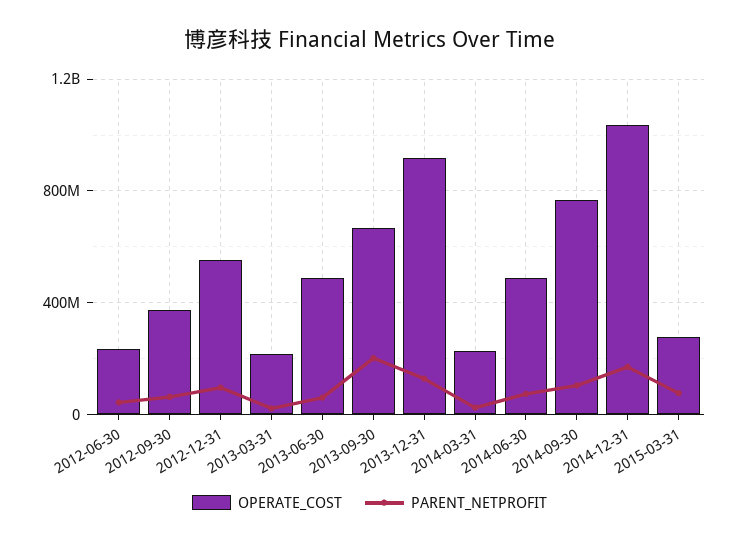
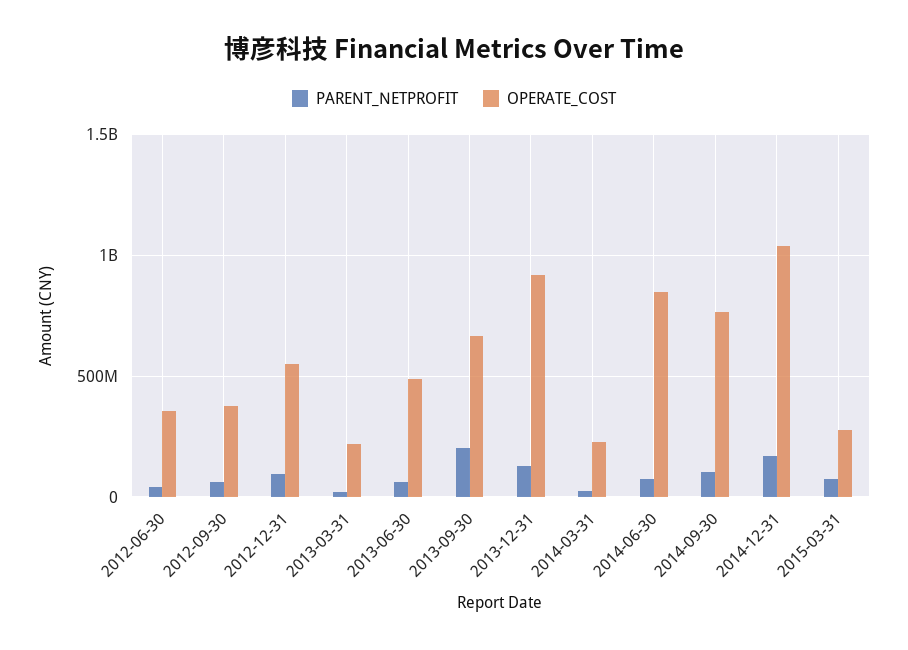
  {
    "OPERATE_COST": {
-     "2012-06-30": 250000000,
+     "2012-06-30": 350000000,
      "2012-09-30": 400000000,
      "2012-12-31": 550000000,
      "2013-03-31": 200000000,
      "2013-06-30": 500000000,
      "2013-09-30": 650000000,
      "2013-12-31": 900000000,
      "2014-03-31": 250000000,
-     "2014-06-30": 500000000,
+     "2014-06-30": 850000000,
      "2014-09-30": 750000000,
      "2014-12-31": 1050000000,
      "2015-03-31": 300000000
    },
    "PARENT_NETPROFIT": {
      "2012-06-30": 50000000,
      "2012-09-30": 50000000,
      "2012-12-31": 100000000,
      "2013-03-31": 0,
      "2013-06-30": 50000000,
      "2013-09-30": 200000000,
      "2013-12-31": 150000000,
      "2014-03-31": 0,
      "2014-06-30": 50000000,
      "2014-09-30": 100000000,
      "2014-12-31": 150000000,
      "2015-03-31": 100000000
    }
  }

